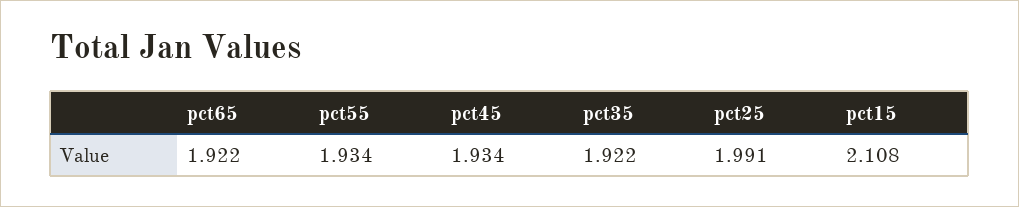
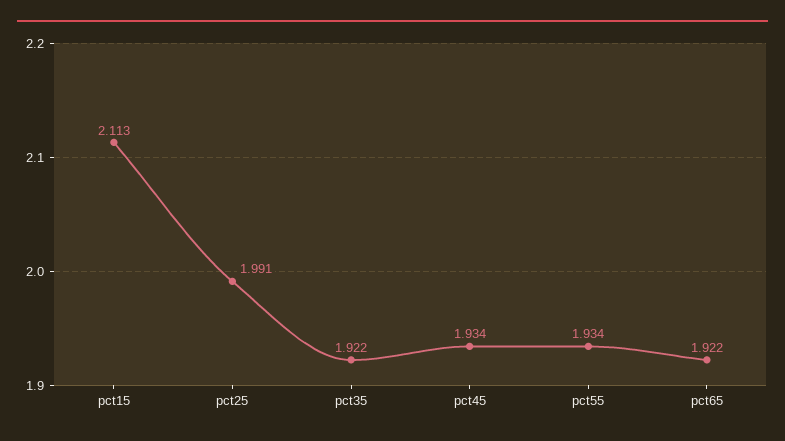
  {
    "pct65": 1.922,
    "pct55": 1.934,
    "pct45": 1.934,
    "pct35": 1.922,
    "pct25": 1.991,
-   "pct15": 2.108
+   "pct15": 2.113
  }

